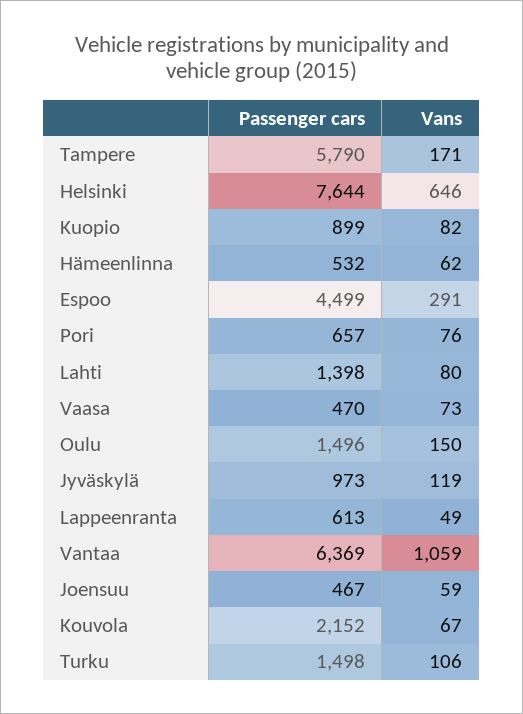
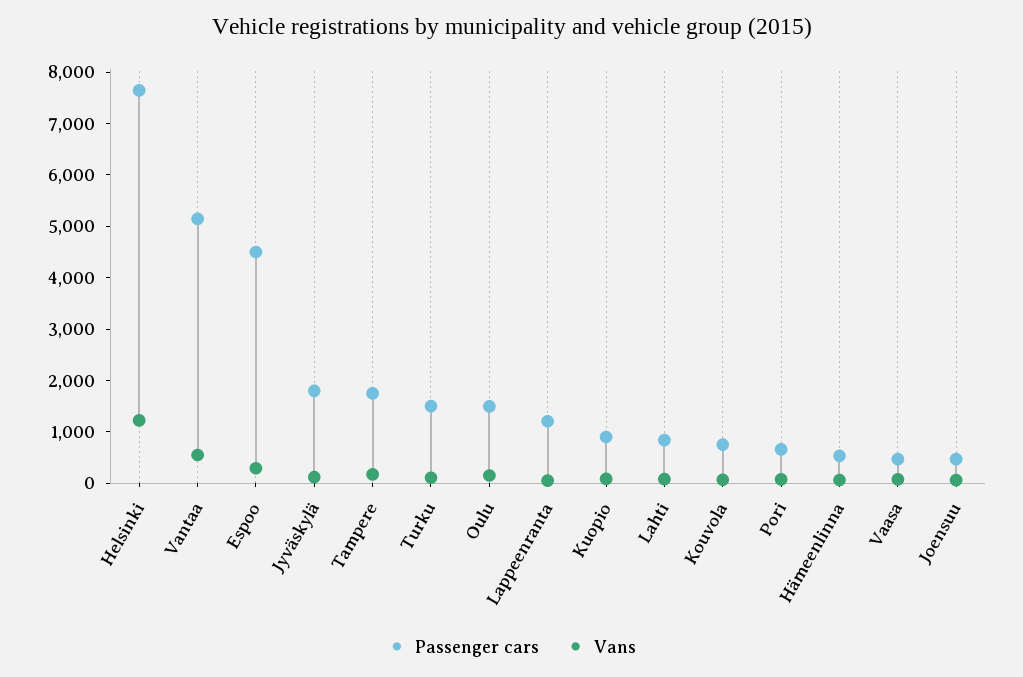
  {
    "Passenger cars": {
-     "Tampere": 5790,
+     "Tampere": 1800,
      "Helsinki": 7644,
      "Kuopio": 899,
      "Hämeenlinna": 532,
      "Espoo": 4499,
      "Pori": 657,
-     "Lahti": 1398,
+     "Lahti": 800,
      "Vaasa": 470,
      "Oulu": 1496,
-     "Jyväskylä": 973,
+     "Jyväskylä": 1800,
-     "Lappeenranta": 613,
+     "Lappeenranta": 1200,
-     "Vantaa": 6369,
+     "Vantaa": 5200,
      "Joensuu": 467,
-     "Kouvola": 2152,
+     "Kouvola": 800,
      "Turku": 1498
    },
    "Vans": {
      "Tampere": 171,
-     "Helsinki": 646,
+     "Helsinki": 1200,
      "Kuopio": 82,
      "Hämeenlinna": 62,
      "Espoo": 291,
      "Pori": 76,
      "Lahti": 80,
      "Vaasa": 73,
      "Oulu": 150,
      "Jyväskylä": 119,
      "Lappeenranta": 49,
-     "Vantaa": 1059,
+     "Vantaa": 600,
      "Joensuu": 59,
      "Kouvola": 67,
      "Turku": 106
    }
  }

